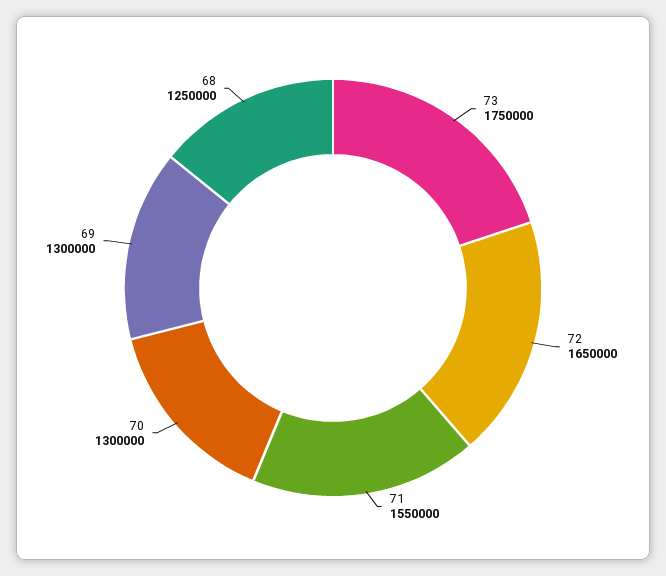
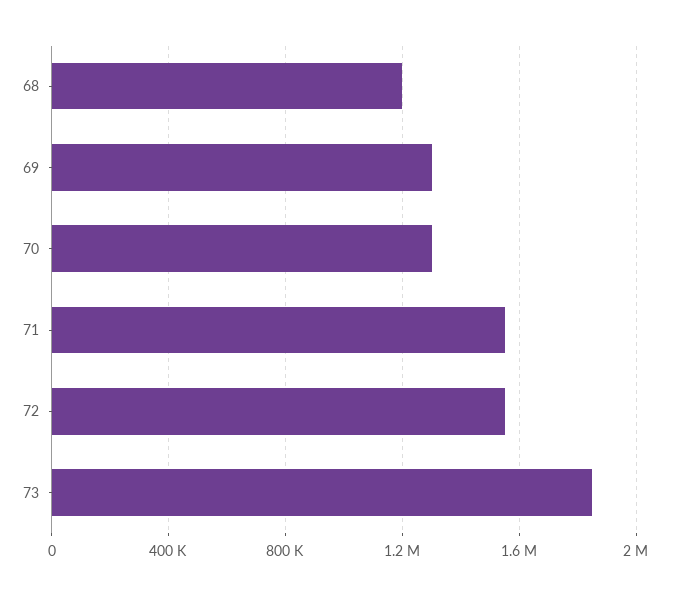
  {
-   "73": 1750000,
+   "73": 1850000,
-   "72": 1650000,
+   "72": 1550000,
    "71": 1550000,
    "70": 1300000,
    "69": 1300000,
-   "68": 1250000
+   "68": 1200000
  }

